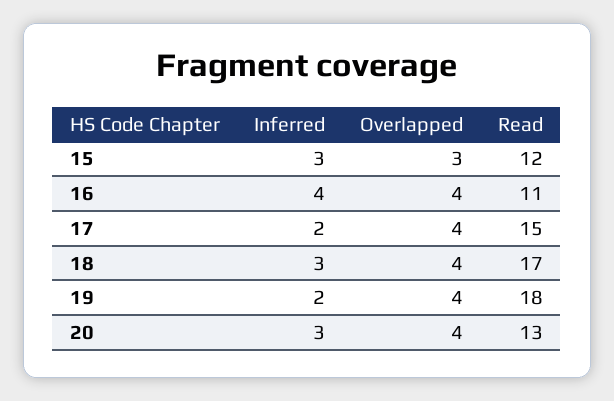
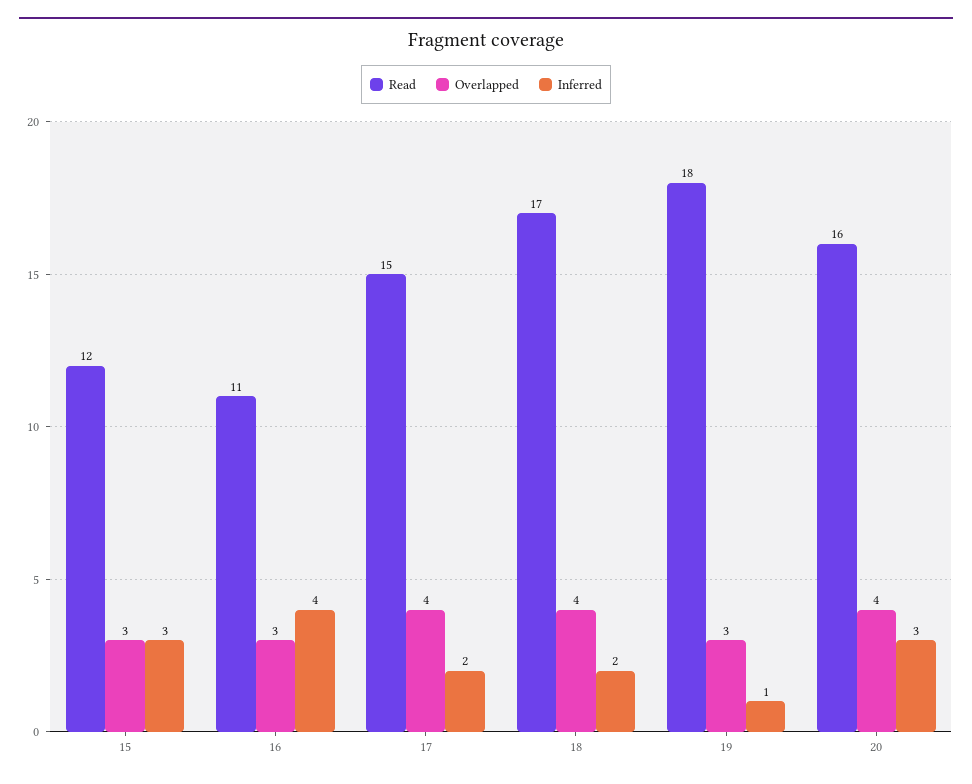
  {
    "Inferred": {
      "15": 3,
      "16": 4,
      "17": 2,
-     "18": 3,
+     "18": 2,
-     "19": 2,
+     "19": 1,
      "20": 3
    },
    "Overlapped": {
      "15": 3,
-     "16": 4,
+     "16": 3,
      "17": 4,
      "18": 4,
-     "19": 4,
+     "19": 3,
      "20": 4
    },
    "Read": {
      "15": 12,
      "16": 11,
      "17": 15,
      "18": 17,
      "19": 18,
-     "20": 13
+     "20": 16
    }
  }

